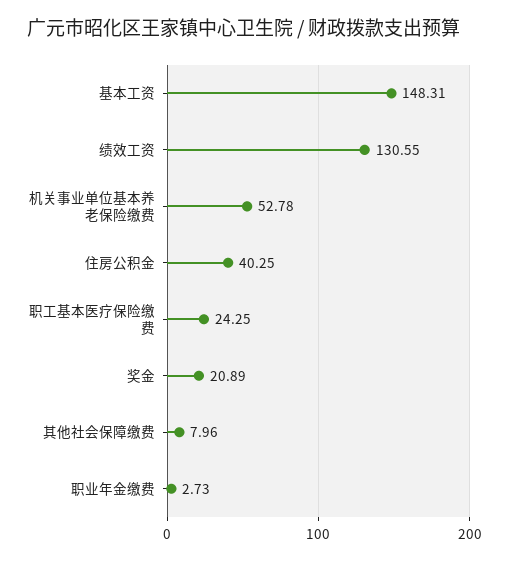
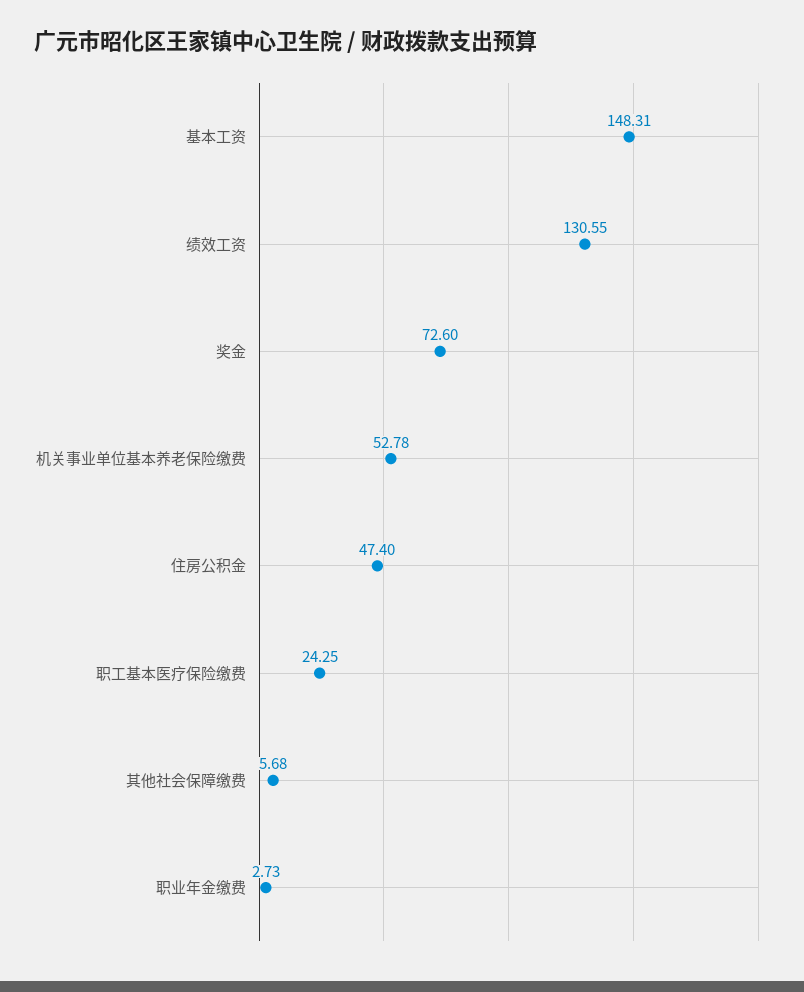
  {
    "基本工资": 148.31,
    "绩效工资": 130.55,
    "机关事业单位基本养老保险缴费": 52.78,
-   "住房公积金": 40.25,
+   "住房公积金": 47.4,
    "职工基本医疗保险缴费": 24.25,
-   "奖金": 20.89,
+   "奖金": 72.6,
-   "其他社会保障缴费": 7.96,
+   "其他社会保障缴费": 5.68,
    "职业年金缴费": 2.73
  }

